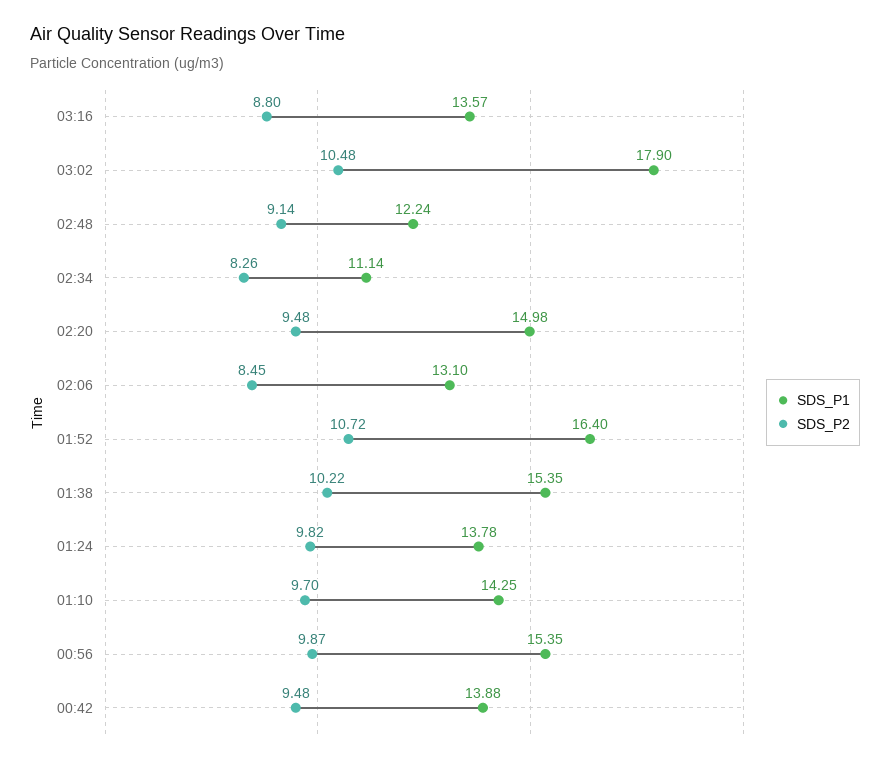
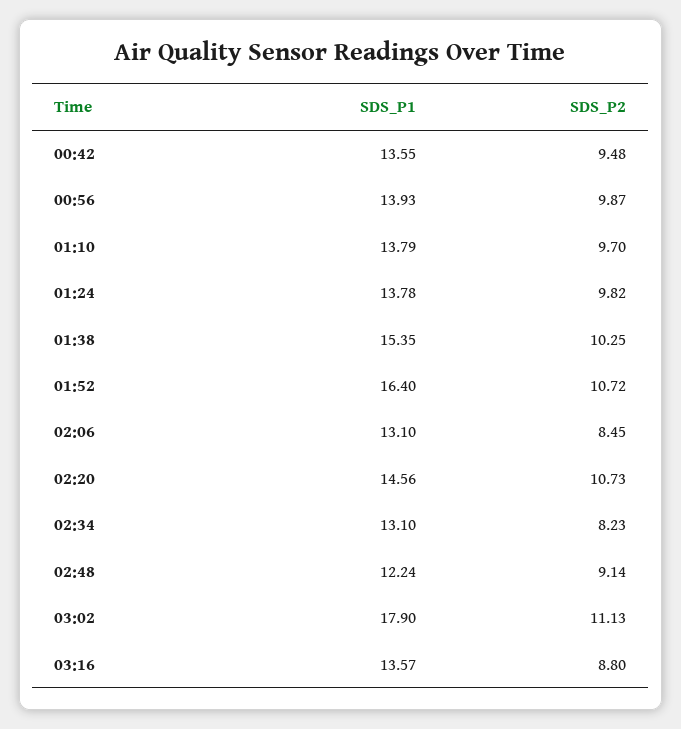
  {
    "SDS_P1": {
      "03:16": 13.57,
      "03:02": 17.9,
      "02:48": 12.24,
-     "02:34": 11.14,
+     "02:34": 13.1,
-     "02:20": 14.98,
+     "02:20": 14.56,
      "02:06": 13.1,
      "01:52": 16.4,
      "01:38": 15.35,
      "01:24": 13.78,
-     "01:10": 14.25,
+     "01:10": 13.79,
-     "00:56": 15.35,
+     "00:56": 13.93,
-     "00:42": 13.88
+     "00:42": 13.55
    },
    "SDS_P2": {
      "03:16": 8.8,
-     "03:02": 10.48,
+     "03:02": 11.13,
      "02:48": 9.14,
-     "02:34": 8.26,
+     "02:34": 8.23,
-     "02:20": 9.48,
+     "02:20": 10.73,
      "02:06": 8.45,
      "01:52": 10.72,
-     "01:38": 10.22,
+     "01:38": 10.25,
      "01:24": 9.82,
      "01:10": 9.7,
      "00:56": 9.87,
      "00:42": 9.48
    }
  }

